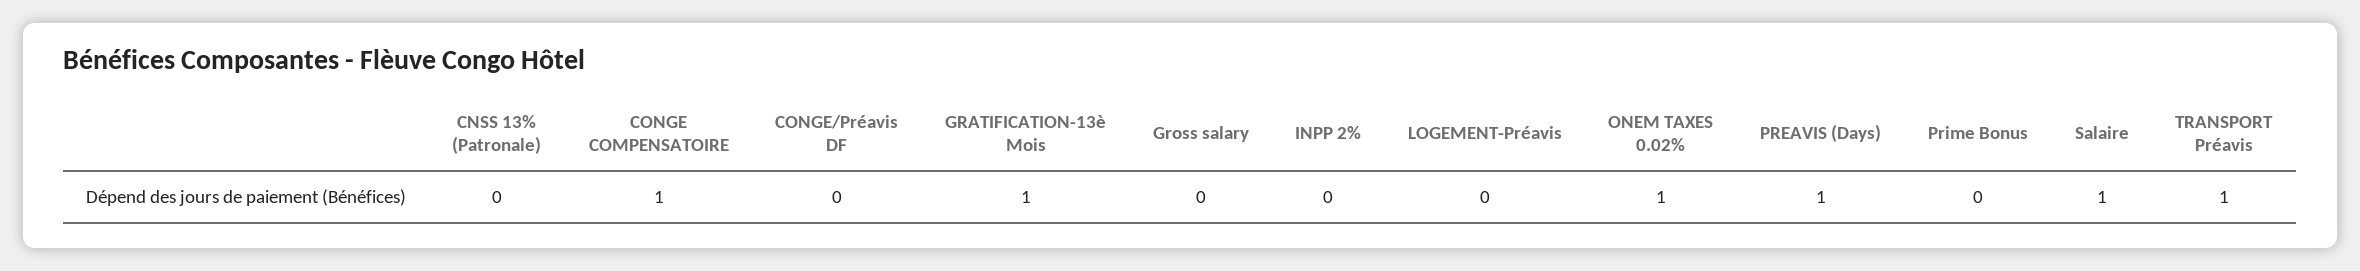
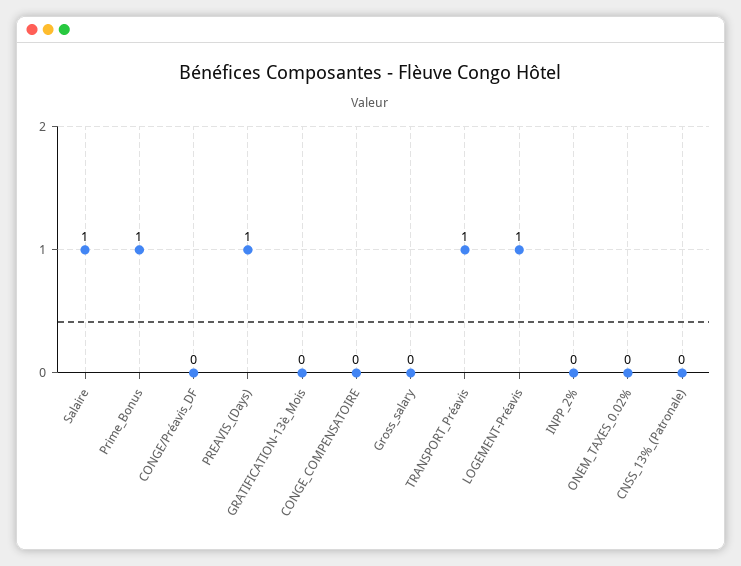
  {
    "CNSS 13% (Patronale)": 0,
-   "CONGE COMPENSATOIRE": 1,
+   "CONGE COMPENSATOIRE": 0,
    "CONGE/Préavis DF": 0,
-   "GRATIFICATION-13è Mois": 1,
+   "GRATIFICATION-13è Mois": 0,
    "Gross salary": 0,
    "INPP 2%": 0,
-   "LOGEMENT-Préavis": 0,
+   "LOGEMENT-Préavis": 1,
-   "ONEM TAXES 0.02%": 1,
+   "ONEM TAXES 0.02%": 0,
    "PREAVIS (Days)": 1,
-   "Prime Bonus": 0,
+   "Prime Bonus": 1,
    "Salaire": 1,
    "TRANSPORT Préavis": 1
  }

